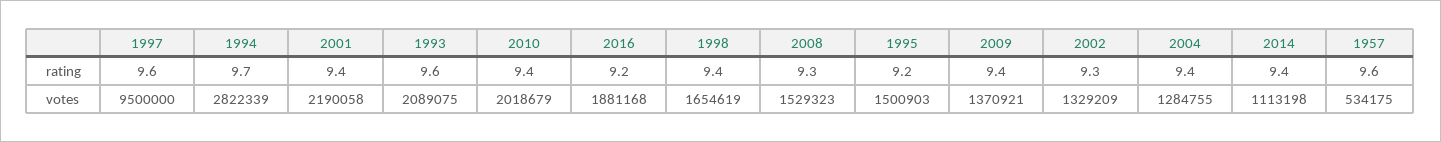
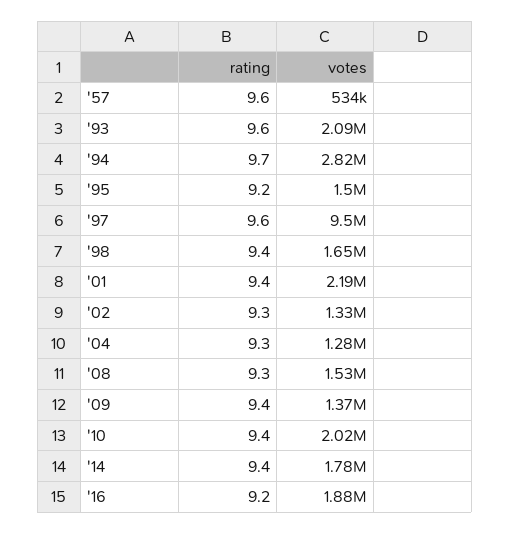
  {
    "1997": {
      "rating": 9.6,
      "votes": 9500000
    },
    "1994": {
      "rating": 9.7,
      "votes": 2822339
    },
    "2001": {
      "rating": 9.4,
      "votes": 2190058
    },
    "1993": {
      "rating": 9.6,
      "votes": 2089075
    },
    "2010": {
      "rating": 9.4,
      "votes": 2018679
    },
    "2016": {
      "rating": 9.2,
      "votes": 1881168
    },
    "1998": {
      "rating": 9.4,
      "votes": 1654619
    },
    "2008": {
      "rating": 9.3,
      "votes": 1529323
    },
    "1995": {
      "rating": 9.2,
      "votes": 1500903
    },
    "2009": {
      "rating": 9.4,
      "votes": 1370921
    },
    "2002": {
      "rating": 9.3,
      "votes": 1329209
    },
    "2004": {
-     "rating": 9.4,
+     "rating": 9.3,
      "votes": 1284755
    },
    "2014": {
      "rating": 9.4,
-     "votes": 1113198
+     "votes": 1780000
    },
    "1957": {
      "rating": 9.6,
      "votes": 534175
    }
  }

